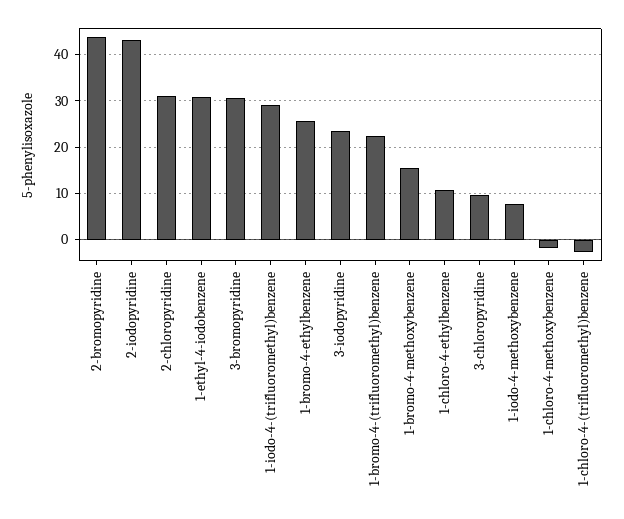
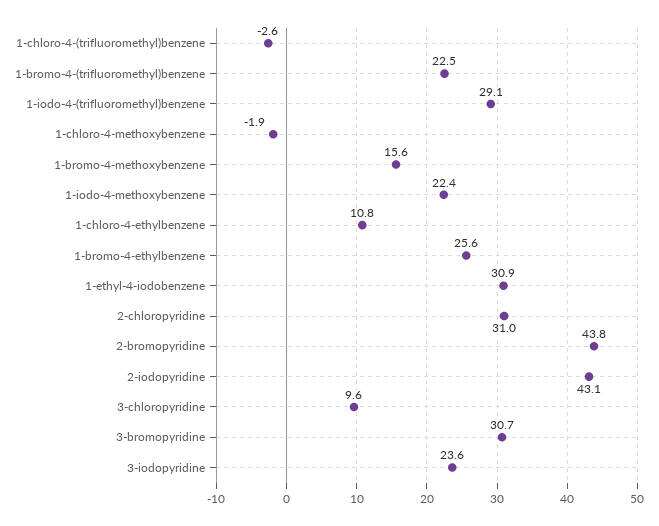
  {
    "2-bromopyridine": 43.8,
    "2-iodopyridine": 43.1,
    "2-chloropyridine": 31,
    "1-ethyl-4-iodobenzene": 30.9,
    "3-bromopyridine": 30.7,
    "1-iodo-4-(trifluoromethyl)benzene": 29.1,
    "1-bromo-4-ethylbenzene": 25.6,
    "3-iodopyridine": 23.6,
    "1-bromo-4-(trifluoromethyl)benzene": 22.5,
    "1-bromo-4-methoxybenzene": 15.6,
    "1-chloro-4-ethylbenzene": 10.8,
    "3-chloropyridine": 9.6,
-   "1-iodo-4-methoxybenzene": 8,
+   "1-iodo-4-methoxybenzene": 22.4,
    "1-chloro-4-methoxybenzene": -1.9,
    "1-chloro-4-(trifluoromethyl)benzene": -2.6
  }

